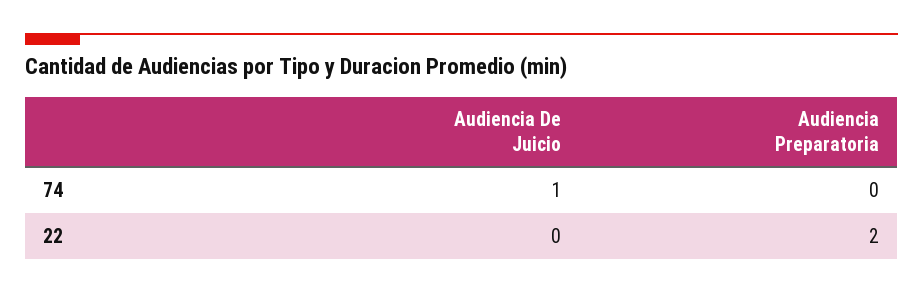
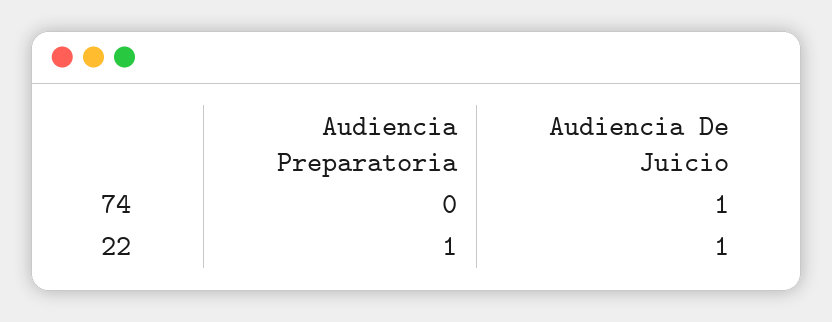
  {
    "Audiencia De Juicio": {
      "74": 1,
-     "22": 0
+     "22": 1
    },
    "Audiencia Preparatoria": {
      "74": 0,
-     "22": 2
+     "22": 1
    }
  }

